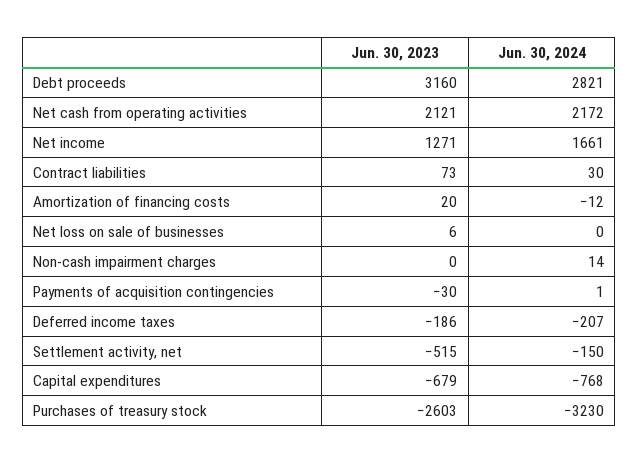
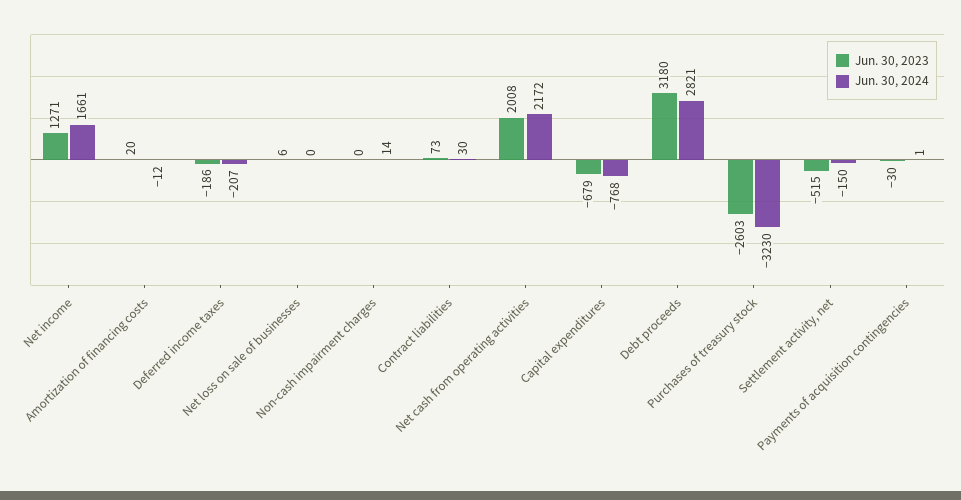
  {
    "Jun. 30, 2023": {
-     "Debt proceeds": 3160,
+     "Debt proceeds": 3180,
-     "Net cash from operating activities": 2121,
+     "Net cash from operating activities": 2008,
      "Net income": 1271,
      "Contract liabilities": 73,
      "Amortization of financing costs": 20,
      "Net loss on sale of businesses": 6,
      "Non-cash impairment charges": 0,
      "Payments of acquisition contingencies": -30,
      "Deferred income taxes": -186,
      "Settlement activity, net": -515,
      "Capital expenditures": -679,
      "Purchases of treasury stock": -2603
    },
    "Jun. 30, 2024": {
      "Debt proceeds": 2821,
      "Net cash from operating activities": 2172,
      "Net income": 1661,
      "Contract liabilities": 30,
      "Amortization of financing costs": -12,
      "Net loss on sale of businesses": 0,
      "Non-cash impairment charges": 14,
      "Payments of acquisition contingencies": 1,
      "Deferred income taxes": -207,
      "Settlement activity, net": -150,
      "Capital expenditures": -768,
      "Purchases of treasury stock": -3230
    }
  }

